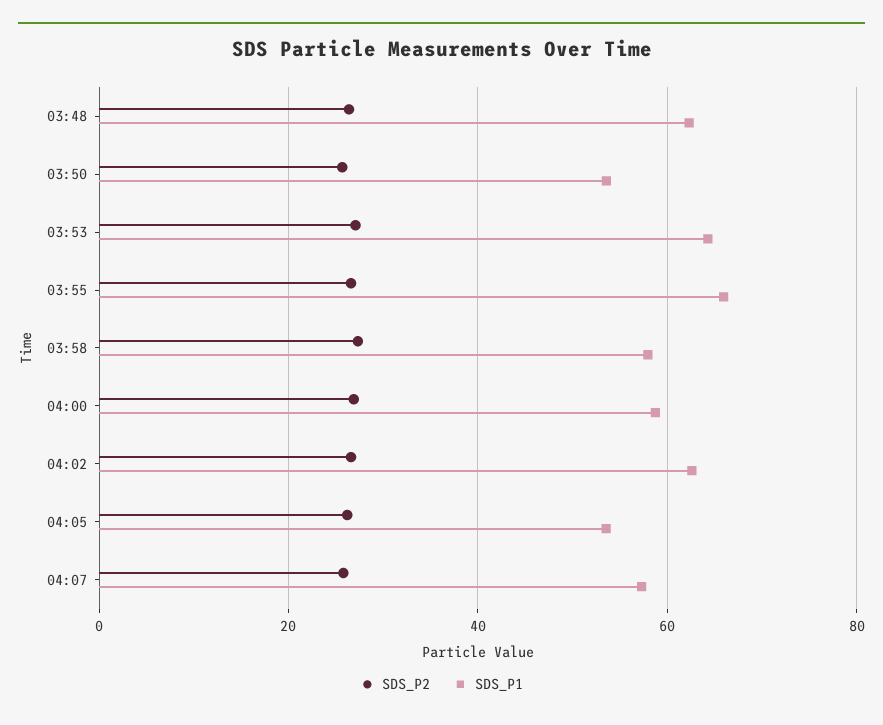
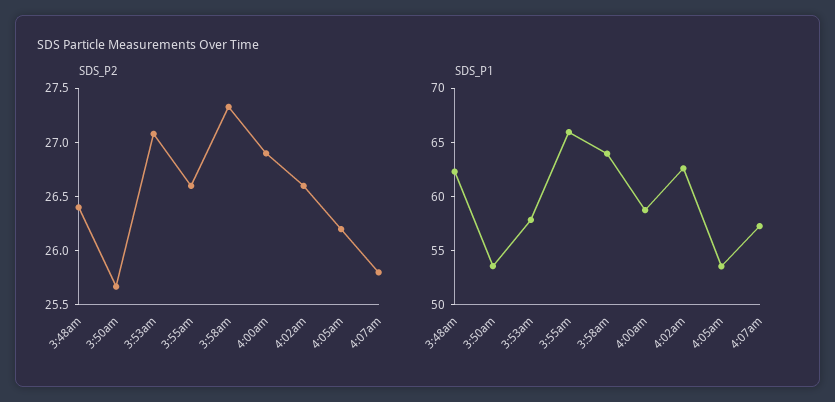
  {
    "SDS_P2": {
      "03:48": 26.4,
      "03:50": 25.7,
      "03:53": 27.1,
      "03:55": 26.6,
      "03:58": 27.3,
      "04:00": 26.9,
      "04:02": 26.6,
      "04:05": 26.2,
      "04:07": 25.8
    },
    "SDS_P1": {
      "03:48": 62,
      "03:50": 54,
-     "03:53": 64,
+     "03:53": 58,
      "03:55": 66,
-     "03:58": 58,
+     "03:58": 64,
      "04:00": 59,
      "04:02": 63,
      "04:05": 54,
      "04:07": 57
    }
  }

